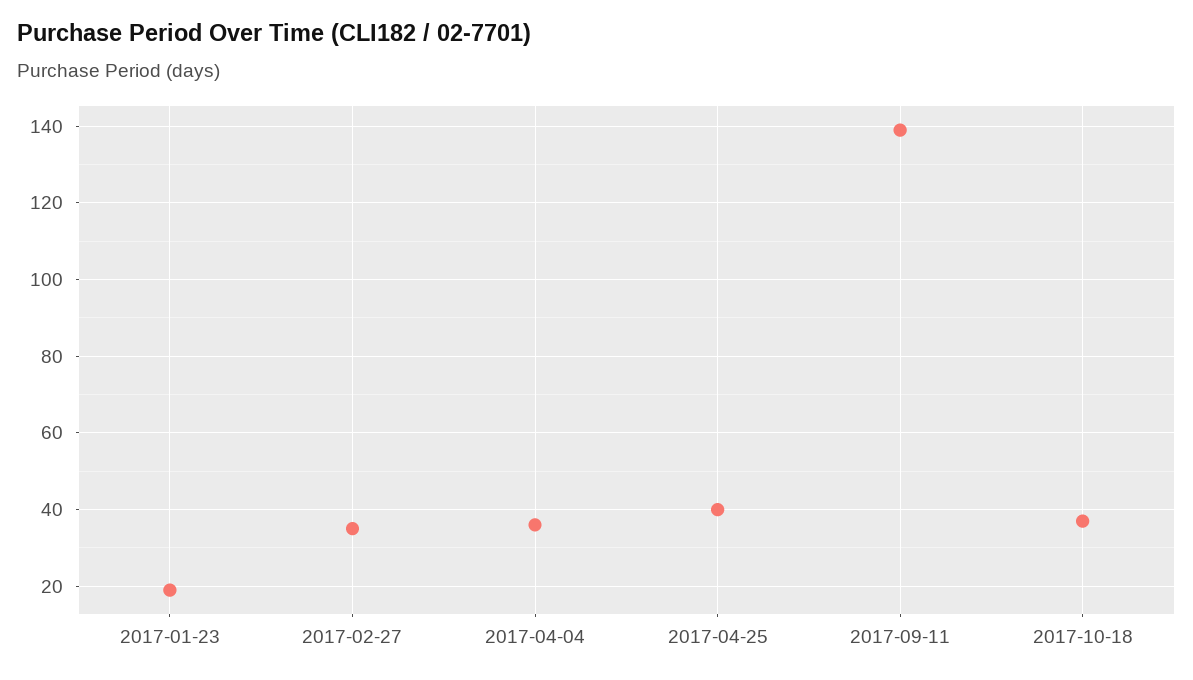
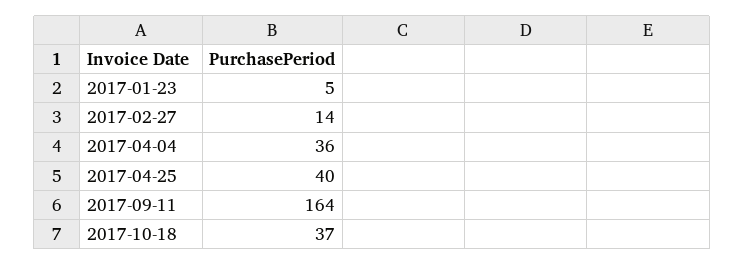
  {
-   "2017-01-23": 20,
+   "2017-01-23": 5,
-   "2017-02-27": 35,
+   "2017-02-27": 14,
    "2017-04-04": 36,
    "2017-04-25": 40,
-   "2017-09-11": 140,
+   "2017-09-11": 164,
    "2017-10-18": 37
  }

